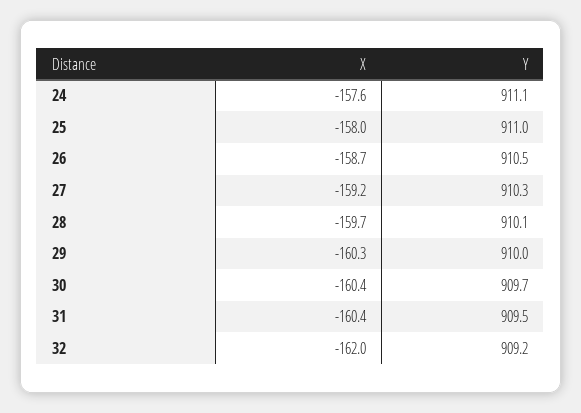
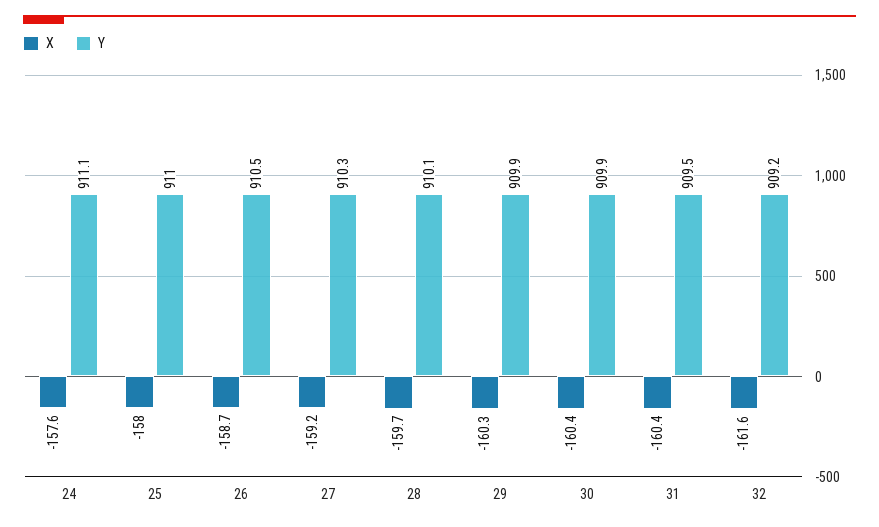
  {
    "X": {
      "24": -157.6,
      "25": -158,
      "26": -158.7,
      "27": -159.2,
      "28": -159.7,
      "29": -160.3,
      "30": -160.4,
      "31": -160.4,
-     "32": -162
+     "32": -161.6
    },
    "Y": {
      "24": 911.1,
      "25": 911,
      "26": 910.5,
      "27": 910.3,
      "28": 910.1,
-     "29": 910,
+     "29": 909.9,
-     "30": 909.7,
+     "30": 909.9,
      "31": 909.5,
      "32": 909.2
    }
  }

